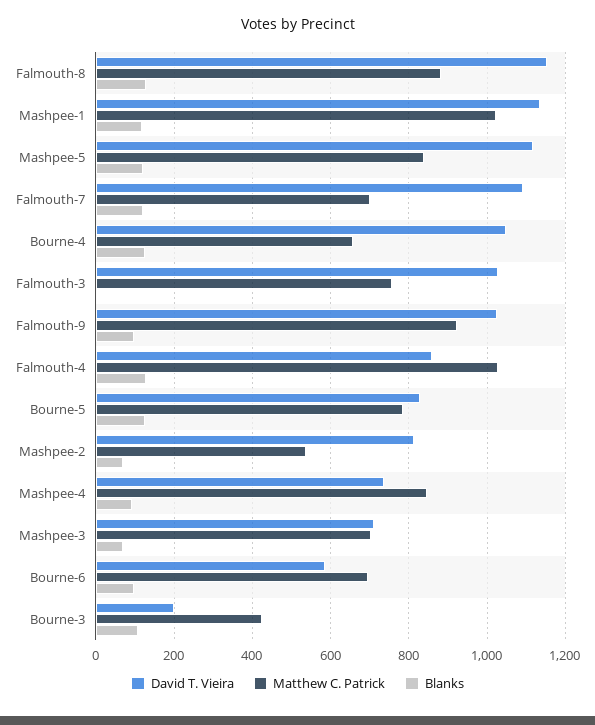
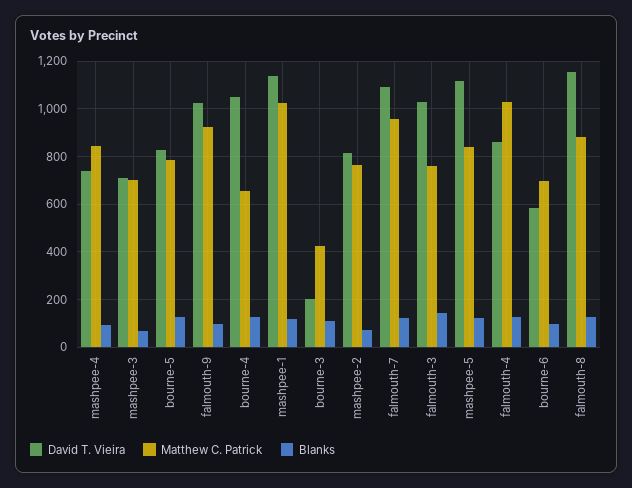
  {
    "David T. Vieira": {
      "Falmouth-8": 1160,
      "Mashpee-1": 1140,
      "Mashpee-5": 1120,
      "Falmouth-7": 1100,
      "Bourne-4": 1040,
      "Falmouth-3": 1020,
      "Falmouth-9": 1020,
      "Falmouth-4": 860,
      "Bourne-5": 820,
      "Mashpee-2": 820,
      "Mashpee-4": 740,
      "Mashpee-3": 720,
      "Bourne-6": 580,
      "Bourne-3": 200
    },
    "Matthew C. Patrick": {
      "Falmouth-8": 880,
      "Mashpee-1": 1020,
      "Mashpee-5": 840,
-     "Falmouth-7": 700,
+     "Falmouth-7": 950,
      "Bourne-4": 660,
      "Falmouth-3": 760,
      "Falmouth-9": 920,
      "Falmouth-4": 1020,
      "Bourne-5": 780,
-     "Mashpee-2": 540,
+     "Mashpee-2": 750,
      "Mashpee-4": 840,
      "Mashpee-3": 700,
      "Bourne-6": 700,
      "Bourne-3": 420
    },
    "Blanks": {
      "Falmouth-8": 120,
      "Mashpee-1": 120,
      "Mashpee-5": 120,
      "Falmouth-7": 120,
      "Bourne-4": 120,
-     "Falmouth-3": 0,
+     "Falmouth-3": 150,
      "Falmouth-9": 100,
      "Falmouth-4": 120,
      "Bourne-5": 120,
      "Mashpee-2": 80,
      "Mashpee-4": 100,
      "Mashpee-3": 60,
      "Bourne-6": 100,
      "Bourne-3": 100
    }
  }

